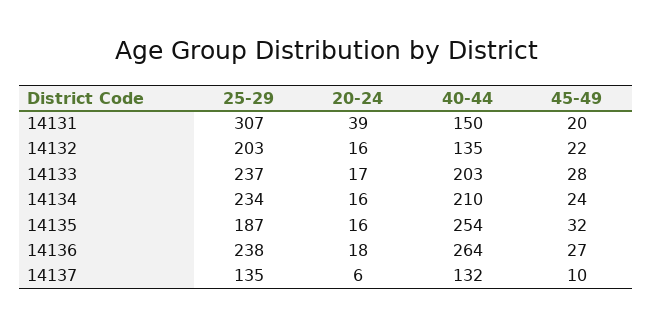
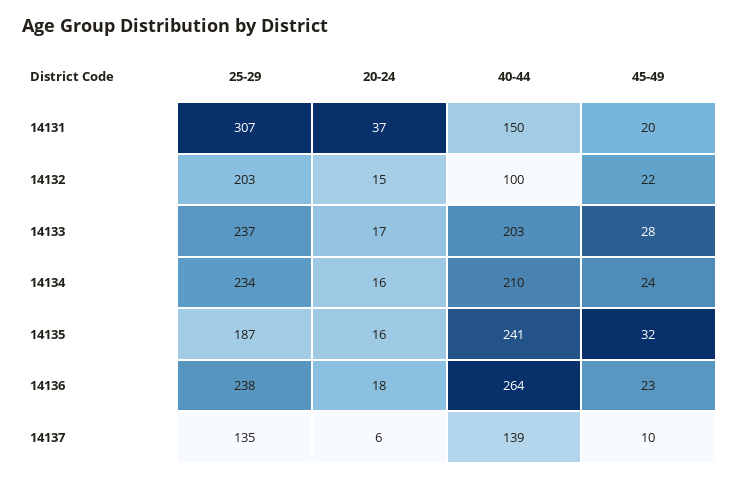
  {
    "25-29": {
      "14131": 307,
      "14132": 203,
      "14133": 237,
      "14134": 234,
      "14135": 187,
      "14136": 238,
      "14137": 135
    },
    "20-24": {
-     "14131": 39,
+     "14131": 37,
-     "14132": 16,
+     "14132": 15,
      "14133": 17,
      "14134": 16,
      "14135": 16,
      "14136": 18,
      "14137": 6
    },
    "40-44": {
      "14131": 150,
-     "14132": 135,
+     "14132": 100,
      "14133": 203,
      "14134": 210,
-     "14135": 254,
+     "14135": 241,
      "14136": 264,
-     "14137": 132
+     "14137": 139
    },
    "45-49": {
      "14131": 20,
      "14132": 22,
      "14133": 28,
      "14134": 24,
      "14135": 32,
-     "14136": 27,
+     "14136": 23,
      "14137": 10
    }
  }

